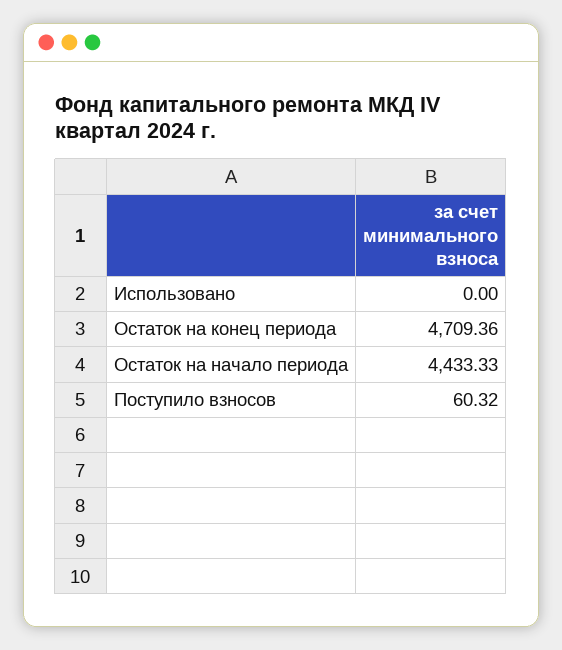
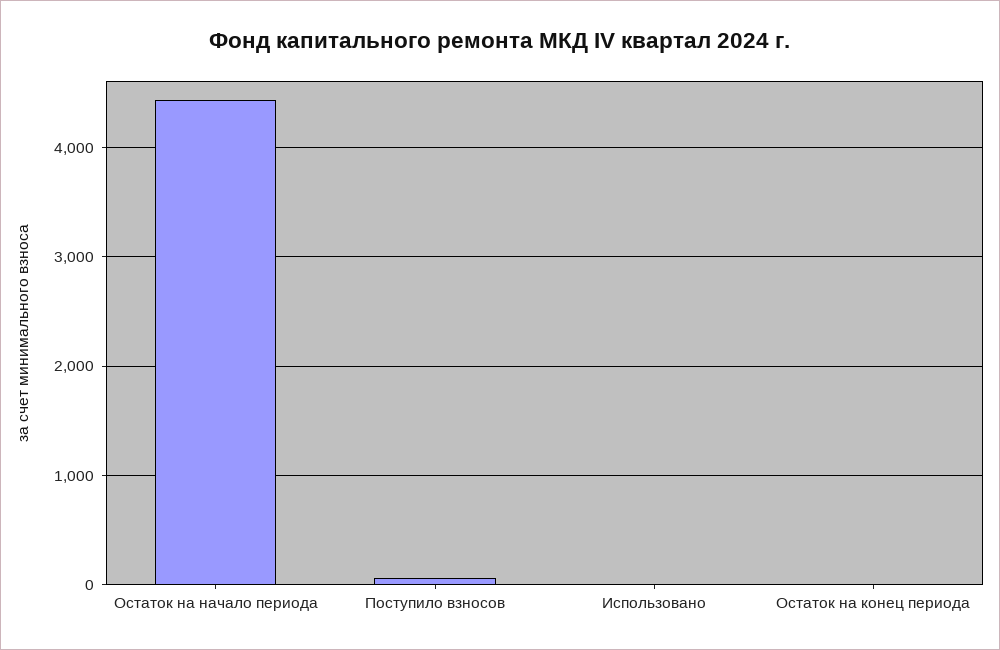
  {
    "Использовано": 0,
-   "Остаток на конец периода": 4709.36,
+   "Остаток на конец периода": 0,
    "Остаток на начало периода": 4433.33,
    "Поступило взносов": 60.32
  }

